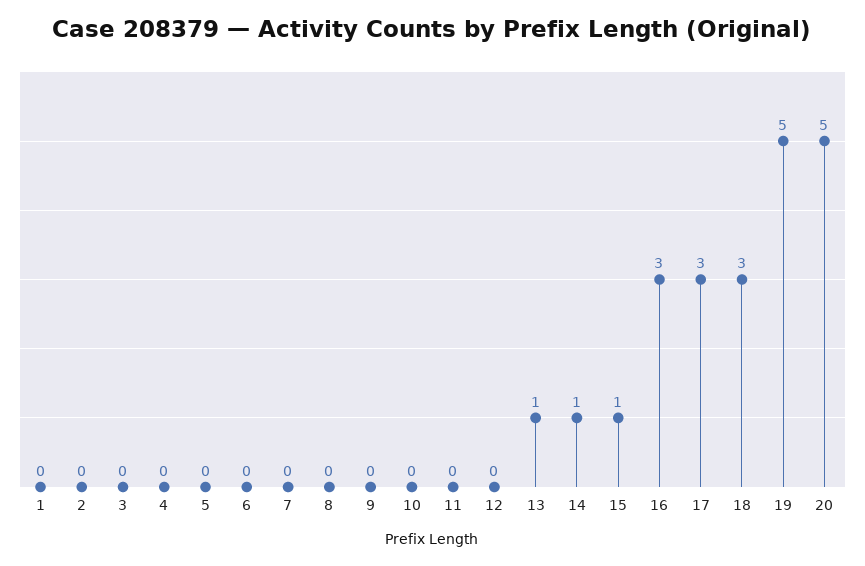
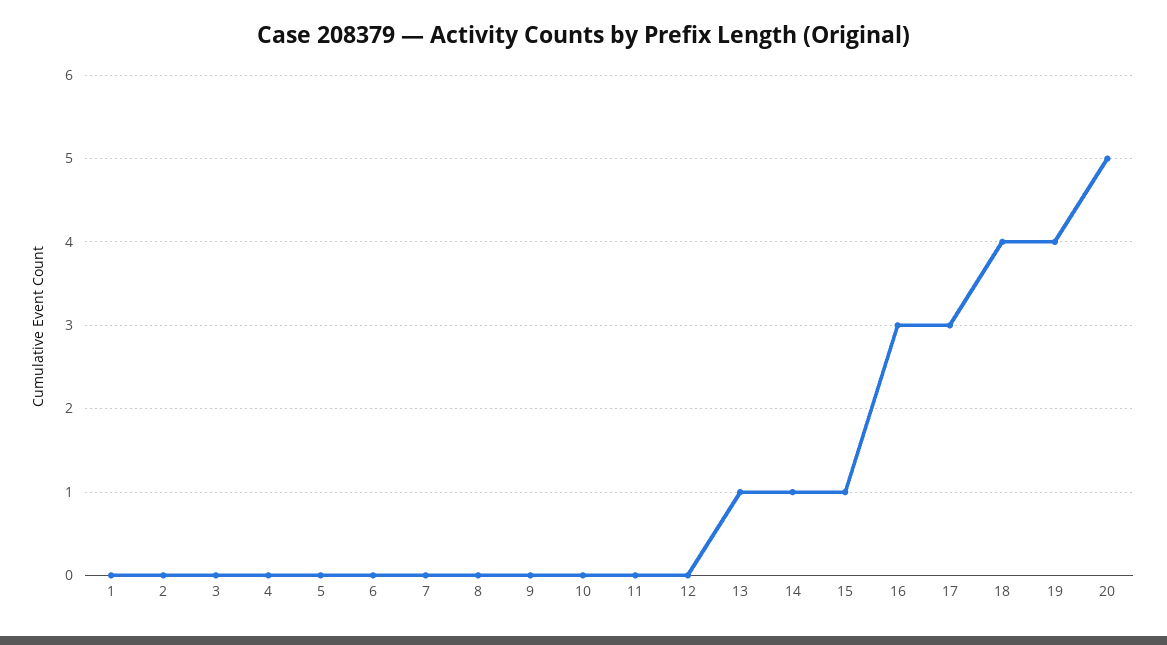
  {
    "1": 0,
    "2": 0,
    "3": 0,
    "4": 0,
    "5": 0,
    "6": 0,
    "7": 0,
    "8": 0,
    "9": 0,
    "10": 0,
    "11": 0,
    "12": 0,
    "13": 1,
    "14": 1,
    "15": 1,
    "16": 3,
    "17": 3,
-   "18": 3,
+   "18": 4,
-   "19": 5,
+   "19": 4,
    "20": 5
  }

